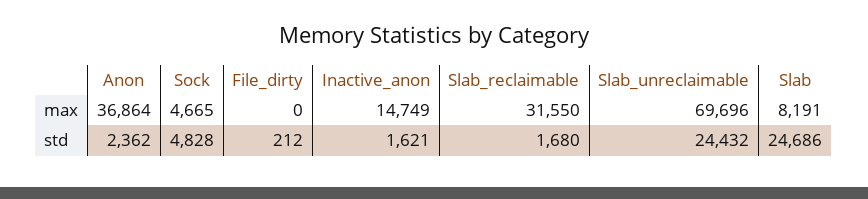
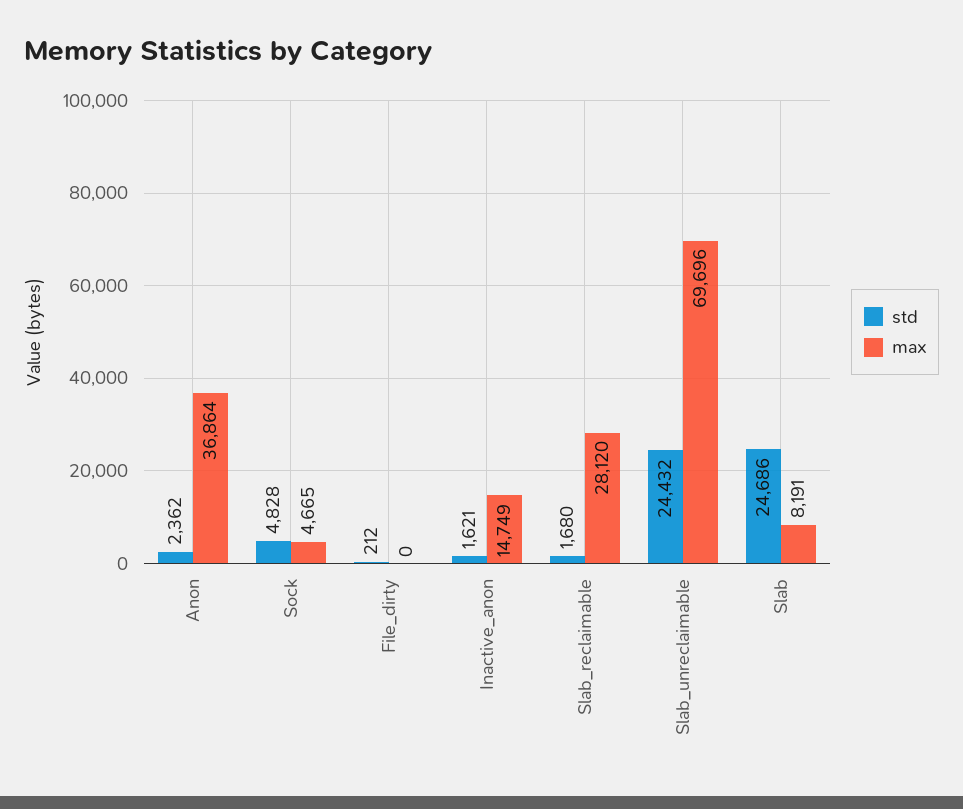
  {
    "max": {
      "Anon": 36864,
      "Sock": 4665,
      "File_dirty": 0,
      "Inactive_anon": 14749,
-     "Slab_reclaimable": 31550,
+     "Slab_reclaimable": 28120,
      "Slab_unreclaimable": 69696,
      "Slab": 8191
    },
    "std": {
      "Anon": 2362,
      "Sock": 4828,
      "File_dirty": 212,
      "Inactive_anon": 1621,
      "Slab_reclaimable": 1680,
      "Slab_unreclaimable": 24432,
      "Slab": 24686
    }
  }

